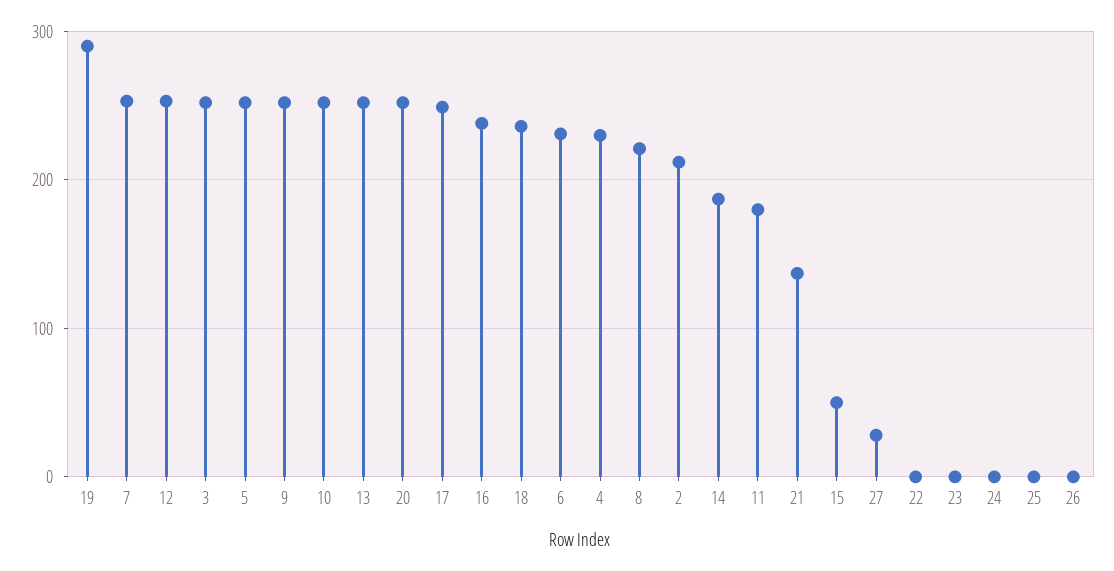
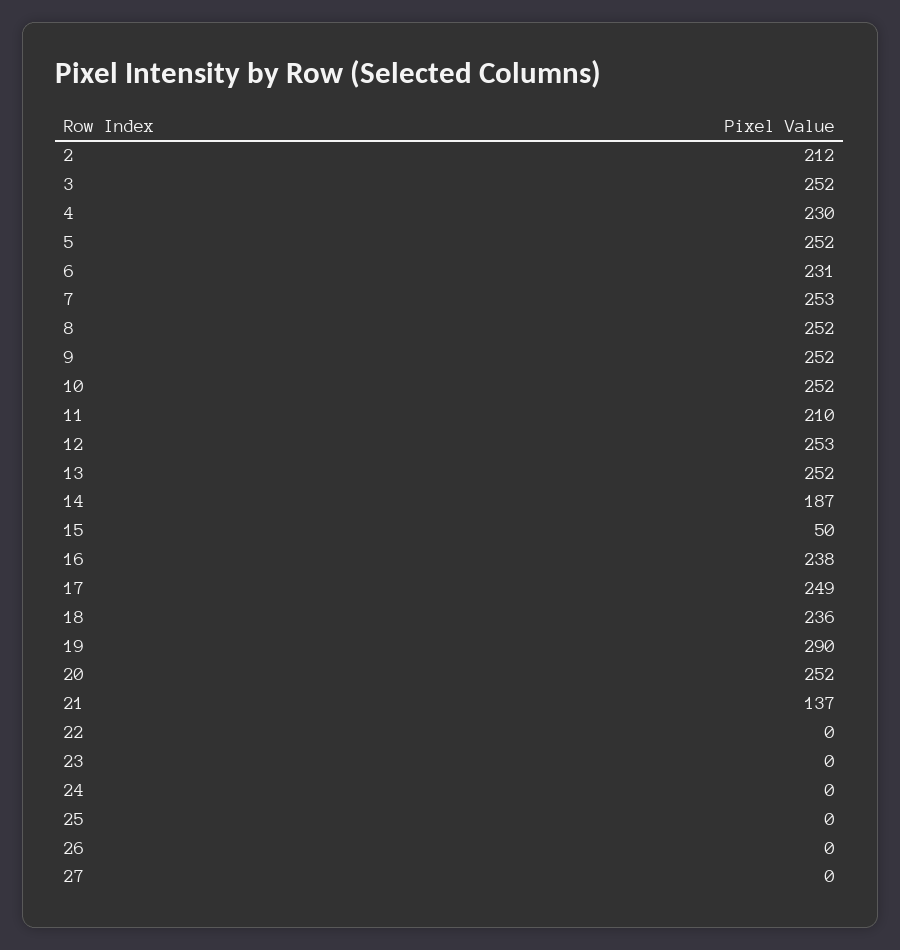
  {
    "19": 290,
    "7": 253,
    "12": 253,
    "3": 252,
    "5": 252,
    "9": 252,
    "10": 252,
    "13": 252,
    "20": 252,
    "17": 249,
    "16": 238,
    "18": 236,
    "6": 231,
    "4": 230,
-   "8": 220,
+   "8": 252,
    "2": 212,
    "14": 187,
-   "11": 180,
+   "11": 210,
    "21": 137,
    "15": 50,
-   "27": 30,
+   "27": 0,
    "22": 0,
    "23": 0,
    "24": 0,
    "25": 0,
    "26": 0
  }

